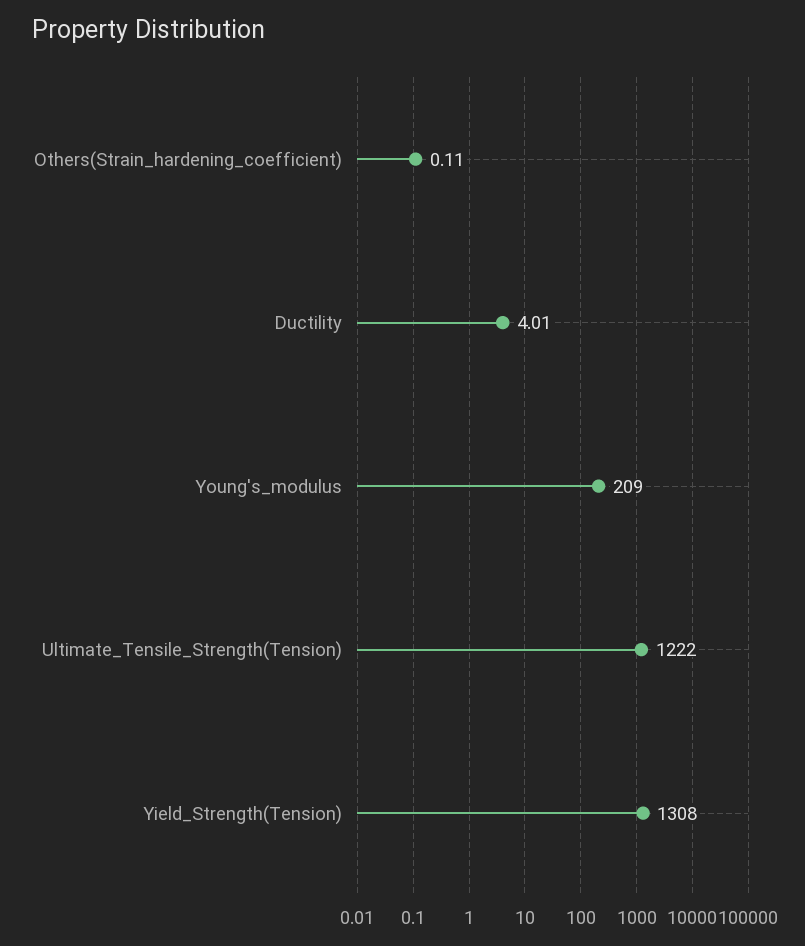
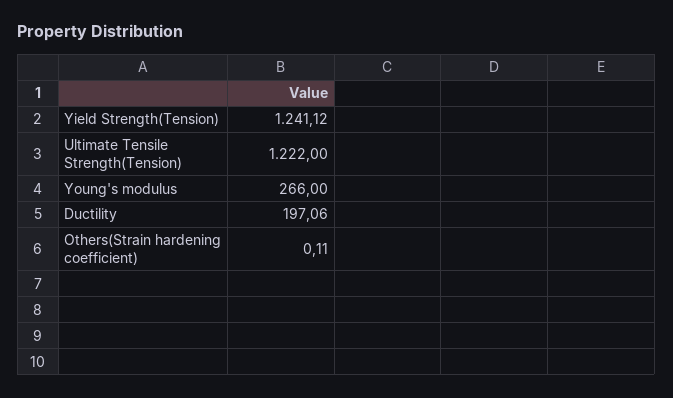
  {
    "Others(Strain_hardening_coefficient)": 0.11,
-   "Ductility": 4.01,
+   "Ductility": 197.06,
-   "Young's_modulus": 209,
+   "Young's_modulus": 266,
    "Ultimate_Tensile_Strength(Tension)": 1222,
-   "Yield_Strength(Tension)": 1308
+   "Yield_Strength(Tension)": 1241.12
  }

